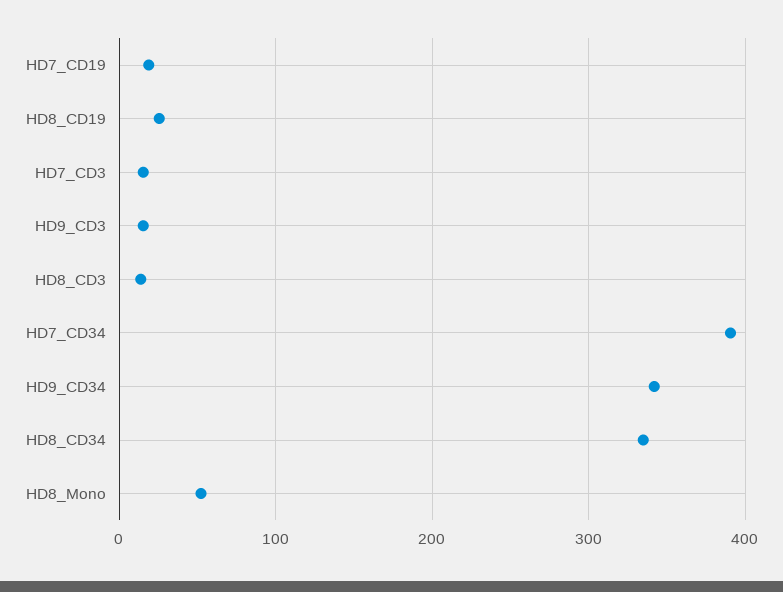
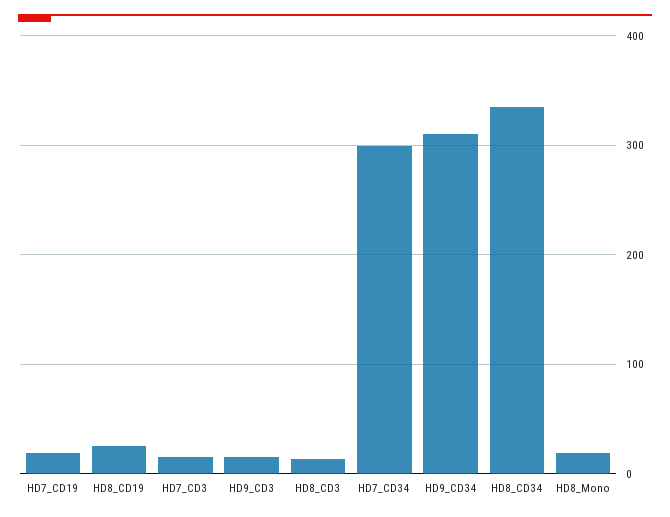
  {
    "HD7_CD19": 20,
    "HD8_CD19": 30,
    "HD7_CD3": 20,
    "HD9_CD3": 20,
    "HD8_CD3": 10,
-   "HD7_CD34": 390,
+   "HD7_CD34": 300,
-   "HD9_CD34": 340,
+   "HD9_CD34": 310,
    "HD8_CD34": 330,
-   "HD8_Mono": 50
+   "HD8_Mono": 20
  }

